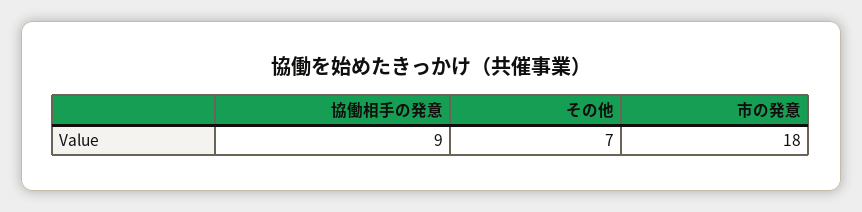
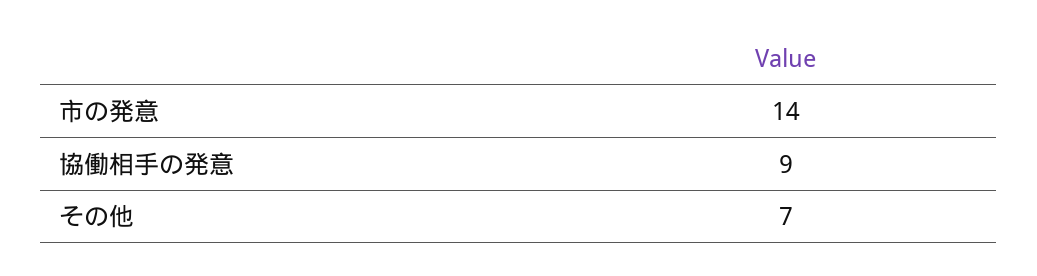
  {
    "協働相手の発意": 9,
    "その他": 7,
-   "市の発意": 18
+   "市の発意": 14
  }

